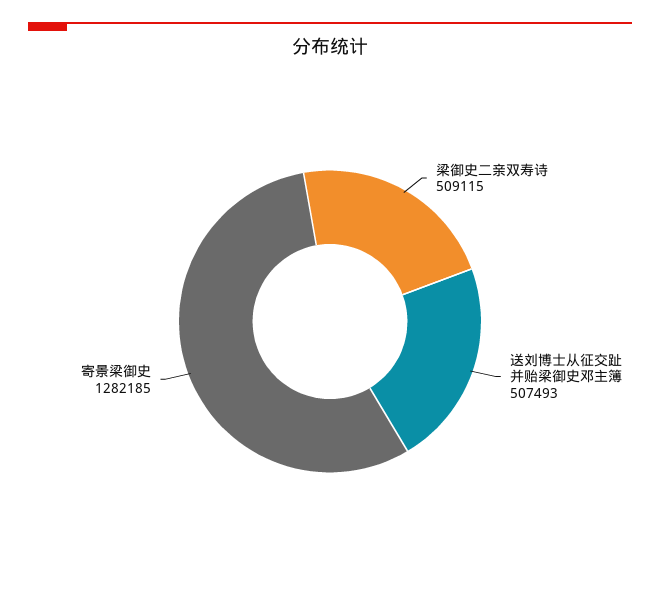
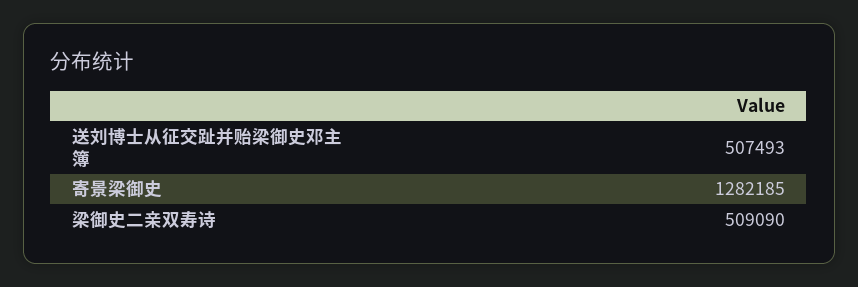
  {
-   "梁御史二亲双寿诗": 509115,
+   "梁御史二亲双寿诗": 509090,
    "送刘博士从征交趾并贻梁御史邓主簿": 507493,
    "寄景梁御史": 1282185
  }

